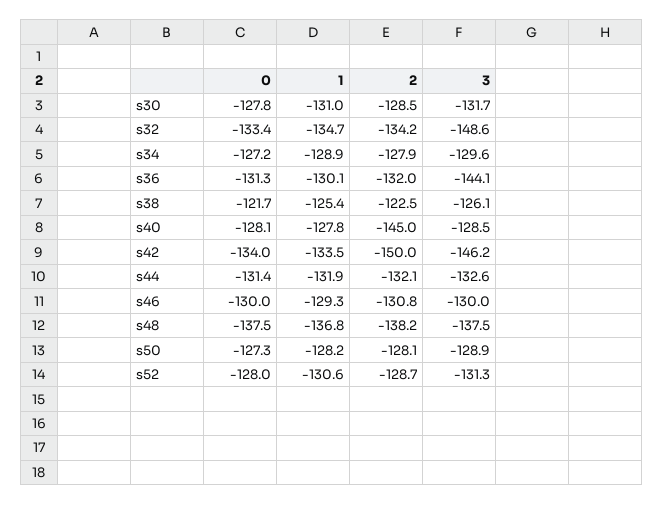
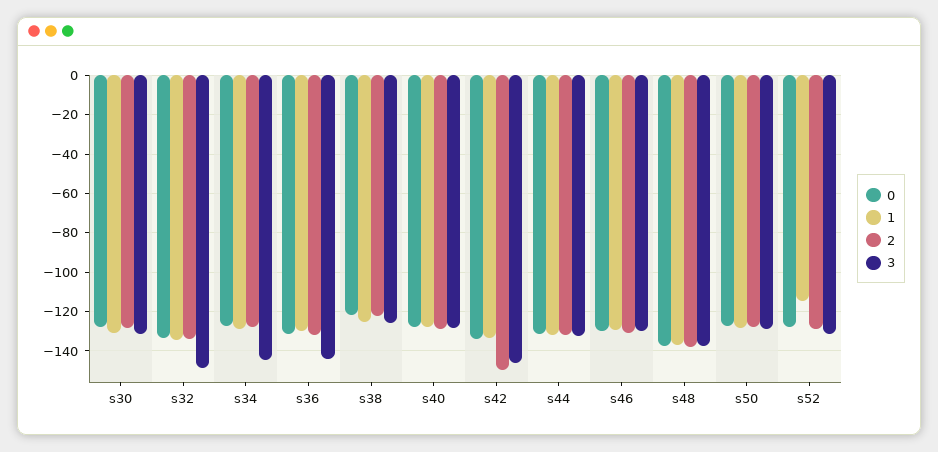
  {
    "0": {
      "s30": -127.8,
      "s32": -133.4,
      "s34": -127.2,
      "s36": -131.3,
      "s38": -121.7,
      "s40": -128.1,
      "s42": -134,
      "s44": -131.4,
      "s46": -130,
      "s48": -137.5,
      "s50": -127.3,
      "s52": -128
    },
    "1": {
      "s30": -131,
      "s32": -134.7,
      "s34": -128.9,
      "s36": -130.1,
      "s38": -125.4,
      "s40": -127.8,
      "s42": -133.5,
      "s44": -131.9,
      "s46": -129.3,
      "s48": -136.8,
      "s50": -128.2,
-     "s52": -130.6
+     "s52": -115
    },
    "2": {
      "s30": -128.5,
      "s32": -134.2,
      "s34": -127.9,
      "s36": -132,
      "s38": -122.5,
-     "s40": -145,
+     "s40": -130,
      "s42": -150,
      "s44": -132.1,
      "s46": -130.8,
      "s48": -138.2,
      "s50": -128.1,
      "s52": -128.7
    },
    "3": {
      "s30": -131.7,
      "s32": -148.6,
-     "s34": -129.6,
+     "s34": -145,
      "s36": -144.1,
      "s38": -126.1,
      "s40": -128.5,
      "s42": -146.2,
      "s44": -132.6,
      "s46": -130,
      "s48": -137.5,
      "s50": -128.9,
      "s52": -131.3
    }
  }

